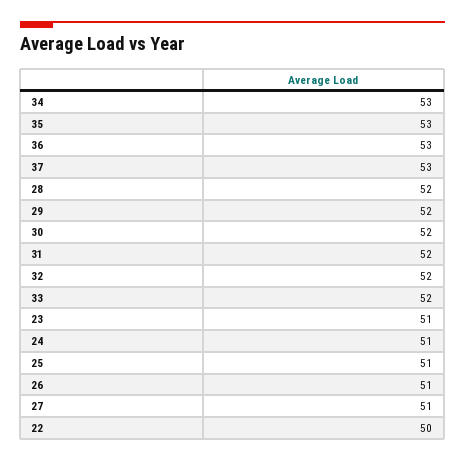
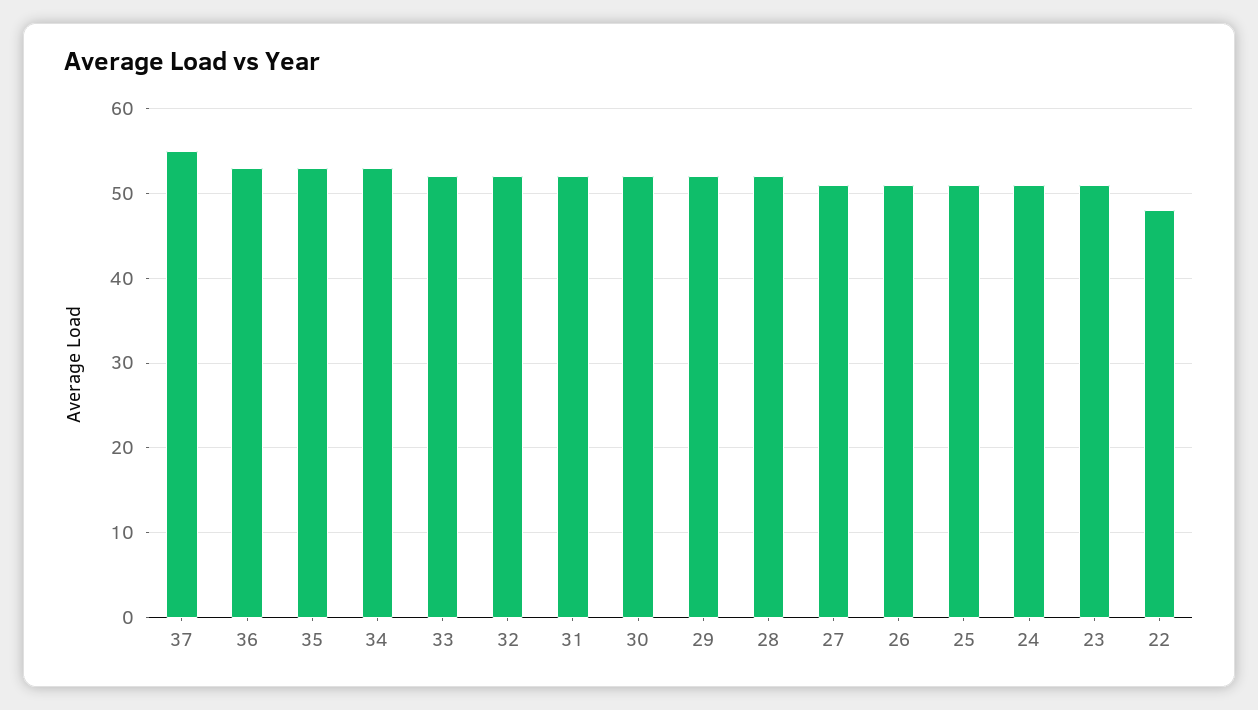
  {
    "34": 53,
    "35": 53,
    "36": 53,
-   "37": 53,
+   "37": 55,
    "28": 52,
    "29": 52,
    "30": 52,
    "31": 52,
    "32": 52,
    "33": 52,
    "23": 51,
    "24": 51,
    "25": 51,
    "26": 51,
    "27": 51,
-   "22": 50
+   "22": 48
  }

